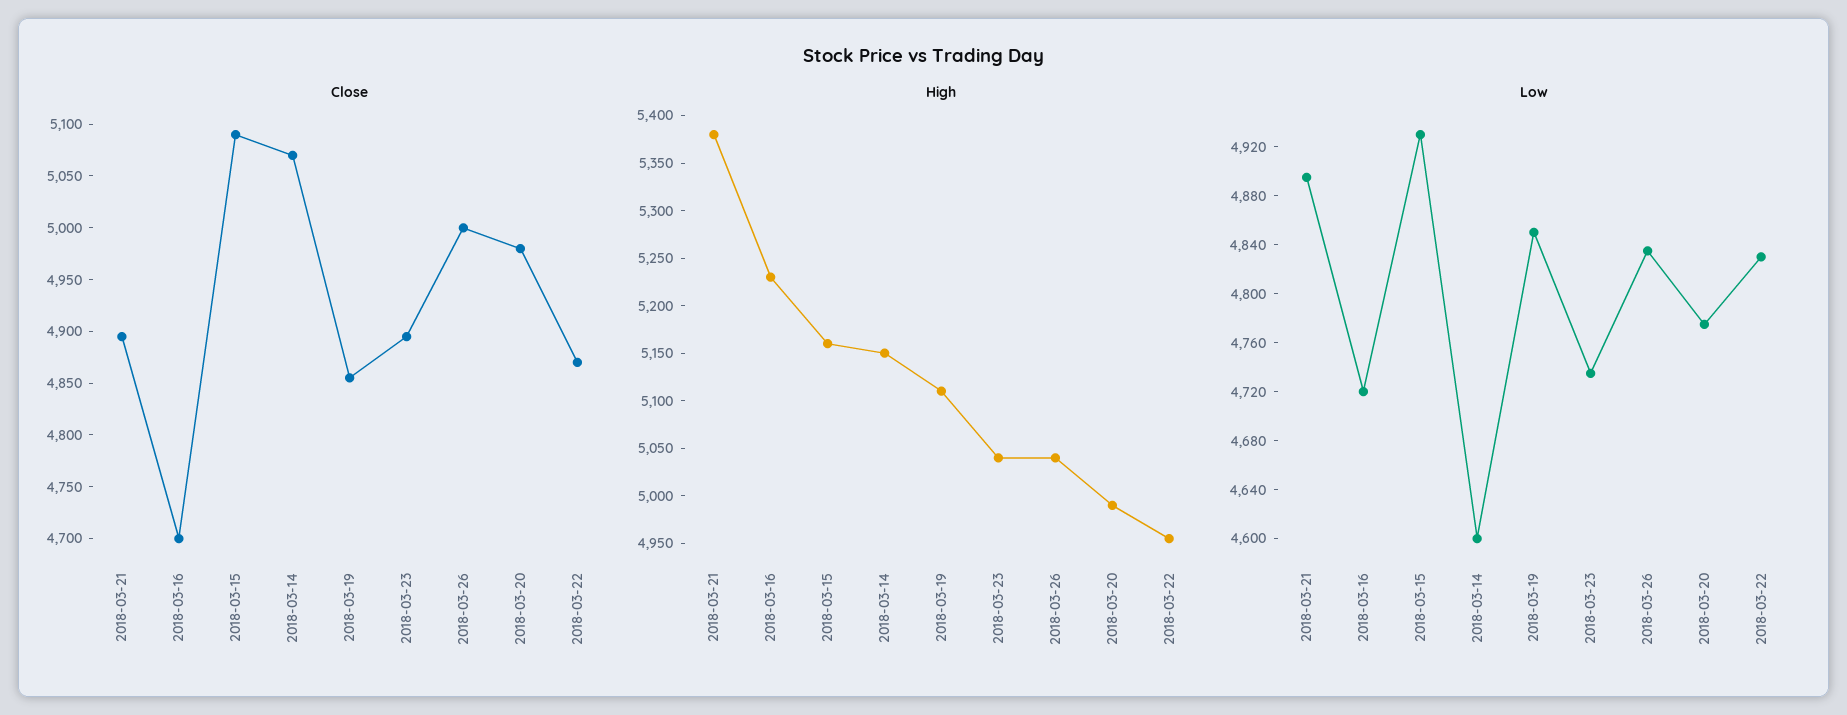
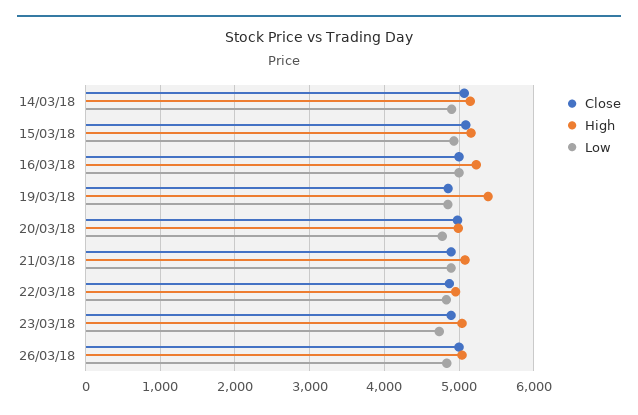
  {
    "Close": {
      "2018-03-21": 4900,
-     "2018-03-16": 4700,
+     "2018-03-16": 5000,
      "2018-03-15": 5090,
      "2018-03-14": 5070,
      "2018-03-19": 4860,
      "2018-03-23": 4900,
      "2018-03-26": 5000,
      "2018-03-20": 4980,
      "2018-03-22": 4870
    },
    "High": {
-     "2018-03-21": 5380,
+     "2018-03-21": 5100,
      "2018-03-16": 5230,
      "2018-03-15": 5160,
      "2018-03-14": 5150,
-     "2018-03-19": 5110,
+     "2018-03-19": 5400,
      "2018-03-23": 5040,
      "2018-03-26": 5040,
      "2018-03-20": 4990,
      "2018-03-22": 4960
    },
    "Low": {
      "2018-03-21": 4900,
-     "2018-03-16": 4720,
+     "2018-03-16": 5000,
      "2018-03-15": 4930,
-     "2018-03-14": 4600,
+     "2018-03-14": 4900,
      "2018-03-19": 4850,
      "2018-03-23": 4740,
      "2018-03-26": 4840,
      "2018-03-20": 4780,
      "2018-03-22": 4830
    }
  }

